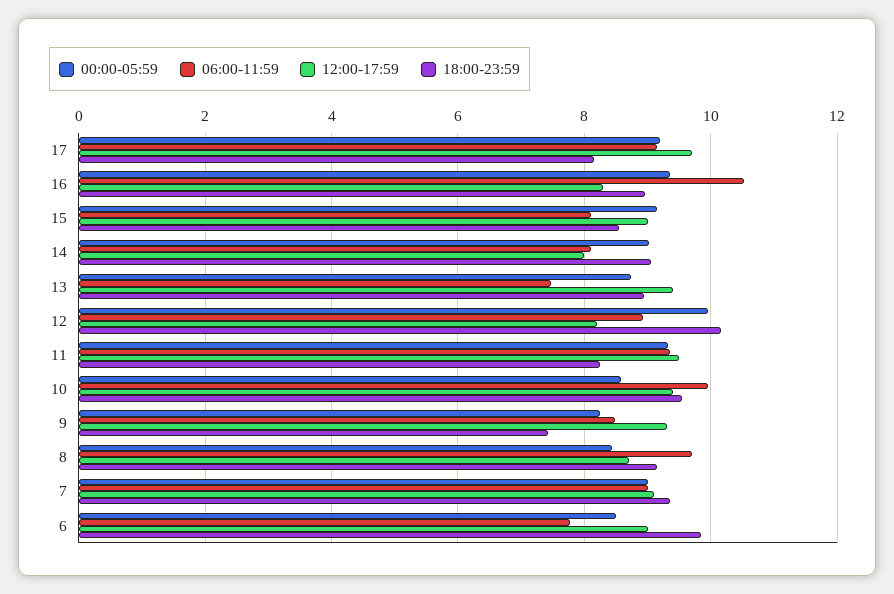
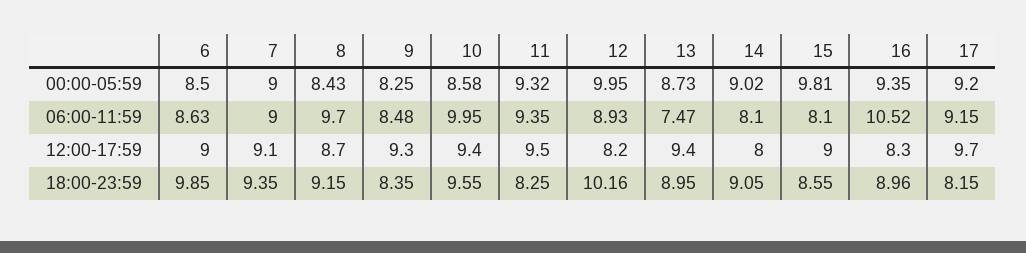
  {
    "00:00-05:59": {
      "17": 9.2,
      "16": 9.35,
-     "15": 9.2,
+     "15": 9.81,
      "14": 9.02,
      "13": 8.73,
      "12": 9.95,
      "11": 9.32,
      "10": 8.58,
      "9": 8.25,
      "8": 8.43,
      "7": 9,
      "6": 8.5
    },
    "06:00-11:59": {
      "17": 9.15,
      "16": 10.52,
      "15": 8.1,
      "14": 8.1,
      "13": 7.47,
      "12": 8.93,
      "11": 9.35,
      "10": 9.95,
      "9": 8.48,
      "8": 9.7,
      "7": 9,
-     "6": 7.8
+     "6": 8.63
    },
    "12:00-17:59": {
      "17": 9.7,
      "16": 8.3,
      "15": 9,
      "14": 8,
      "13": 9.4,
      "12": 8.2,
      "11": 9.5,
      "10": 9.4,
      "9": 9.3,
      "8": 8.7,
      "7": 9.1,
      "6": 9
    },
    "18:00-23:59": {
      "17": 8.15,
      "16": 8.96,
      "15": 8.55,
      "14": 9.05,
      "13": 8.95,
      "12": 10.16,
      "11": 8.25,
      "10": 9.55,
-     "9": 7.4,
+     "9": 8.35,
      "8": 9.15,
      "7": 9.35,
      "6": 9.85
    }
  }

